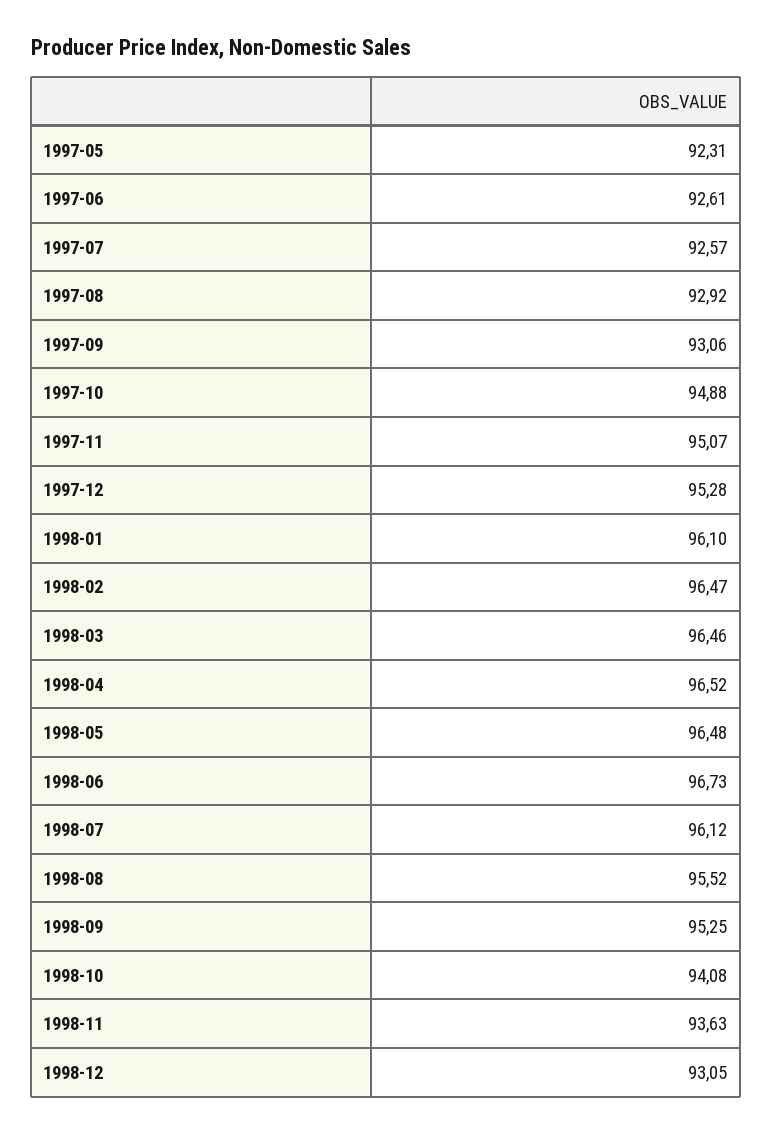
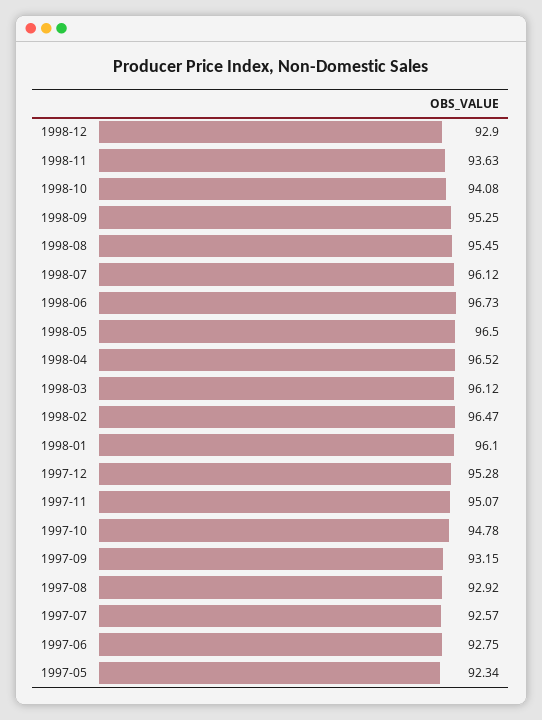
  {
-   "1997-05": 92.31,
+   "1997-05": 92.34,
-   "1997-06": 92.61,
+   "1997-06": 92.75,
    "1997-07": 92.57,
    "1997-08": 92.92,
-   "1997-09": 93.06,
+   "1997-09": 93.15,
-   "1997-10": 94.88,
+   "1997-10": 94.78,
    "1997-11": 95.07,
    "1997-12": 95.28,
    "1998-01": 96.1,
    "1998-02": 96.47,
-   "1998-03": 96.46,
+   "1998-03": 96.12,
    "1998-04": 96.52,
-   "1998-05": 96.48,
+   "1998-05": 96.5,
    "1998-06": 96.73,
    "1998-07": 96.12,
-   "1998-08": 95.52,
+   "1998-08": 95.45,
    "1998-09": 95.25,
    "1998-10": 94.08,
    "1998-11": 93.63,
-   "1998-12": 93.05
+   "1998-12": 92.9
  }

